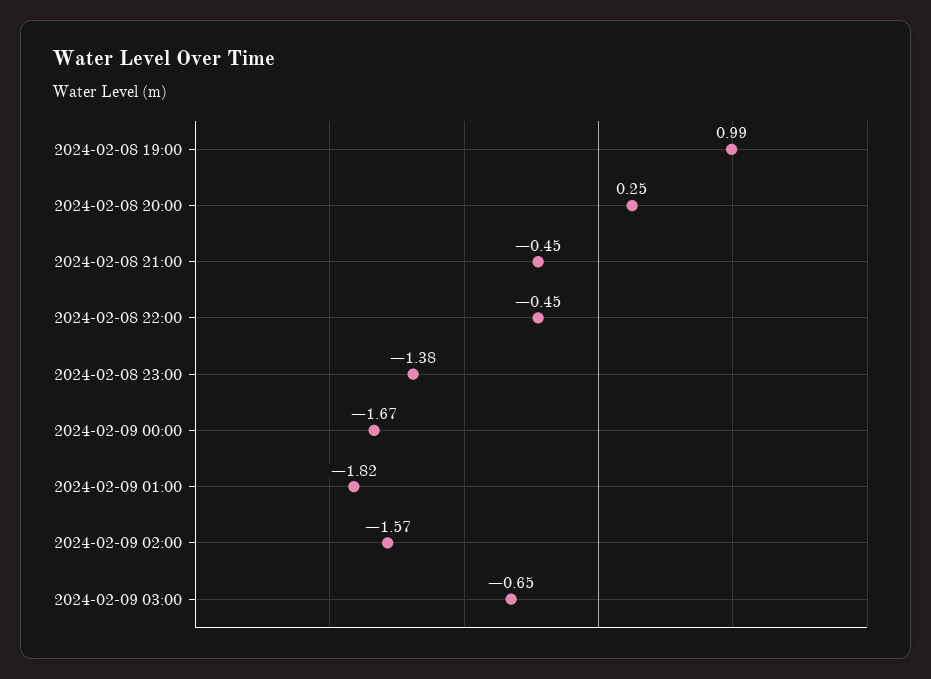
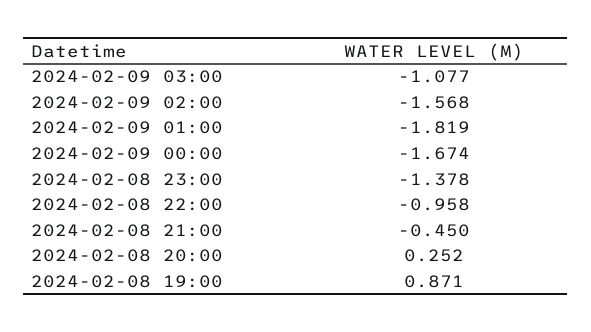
  {
-   "2024-02-08 19:00": 0.99,
+   "2024-02-08 19:00": 0.871,
    "2024-02-08 20:00": 0.252,
    "2024-02-08 21:00": -0.45,
-   "2024-02-08 22:00": -0.45,
+   "2024-02-08 22:00": -0.958,
    "2024-02-08 23:00": -1.378,
    "2024-02-09 00:00": -1.674,
    "2024-02-09 01:00": -1.819,
    "2024-02-09 02:00": -1.568,
-   "2024-02-09 03:00": -0.65
+   "2024-02-09 03:00": -1.077
  }

